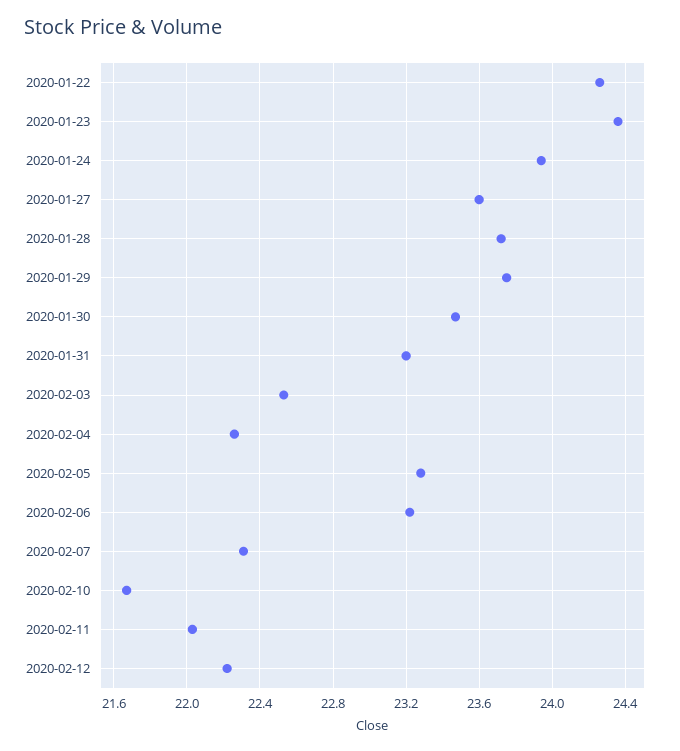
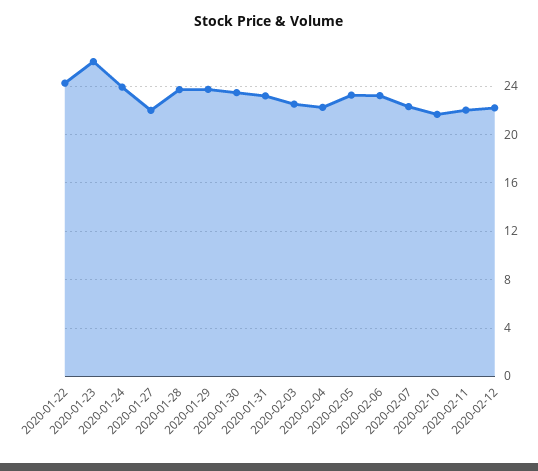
  {
    "2020-01-22": 24.25,
-   "2020-01-23": 24.35,
+   "2020-01-23": 26,
    "2020-01-24": 23.95,
-   "2020-01-27": 23.6,
+   "2020-01-27": 22,
    "2020-01-28": 23.7,
    "2020-01-29": 23.75,
    "2020-01-30": 23.45,
    "2020-01-31": 23.2,
    "2020-02-03": 22.55,
    "2020-02-04": 22.25,
    "2020-02-05": 23.3,
    "2020-02-06": 23.2,
    "2020-02-07": 22.3,
    "2020-02-10": 21.65,
    "2020-02-11": 22.05,
    "2020-02-12": 22.2
  }

